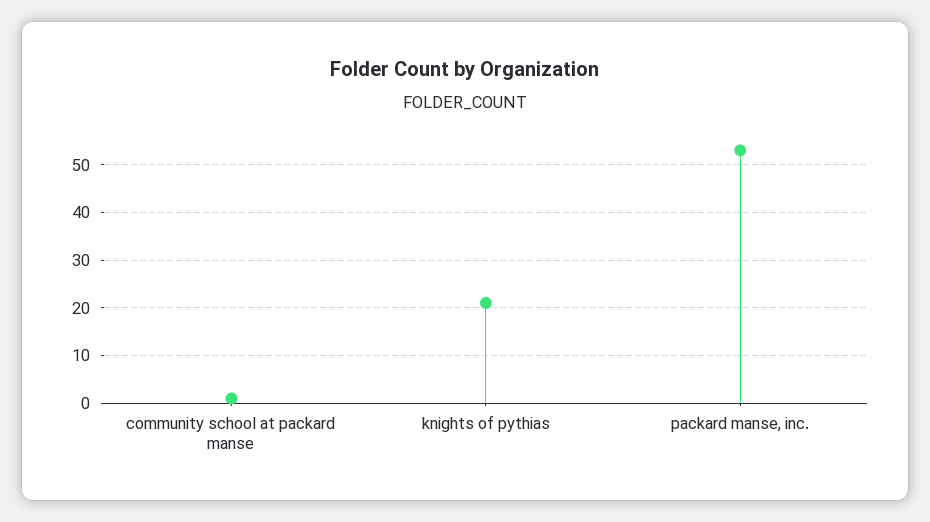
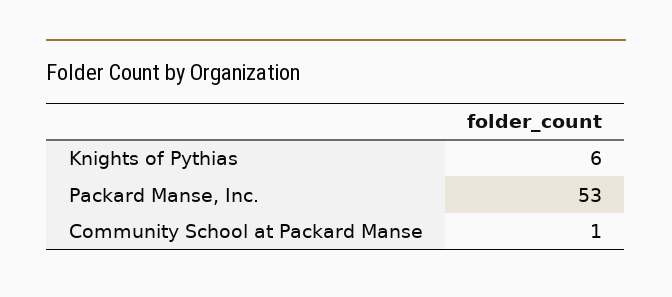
  {
    "community school at packard manse": 1,
-   "knights of pythias": 20,
+   "knights of pythias": 6,
    "packard manse, inc.": 53
  }

